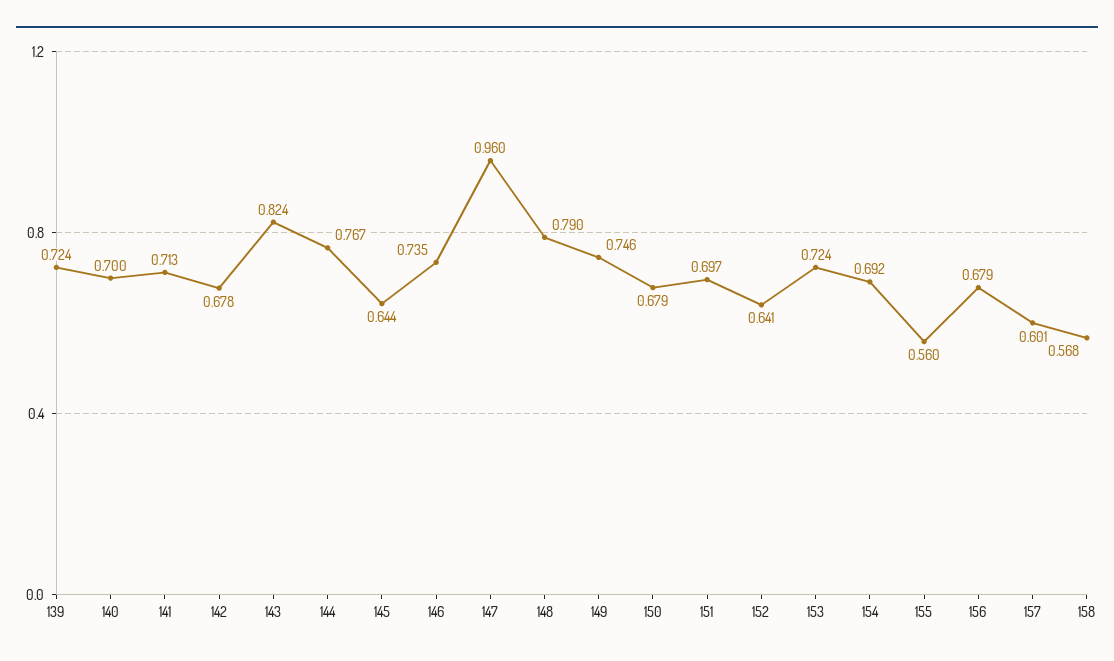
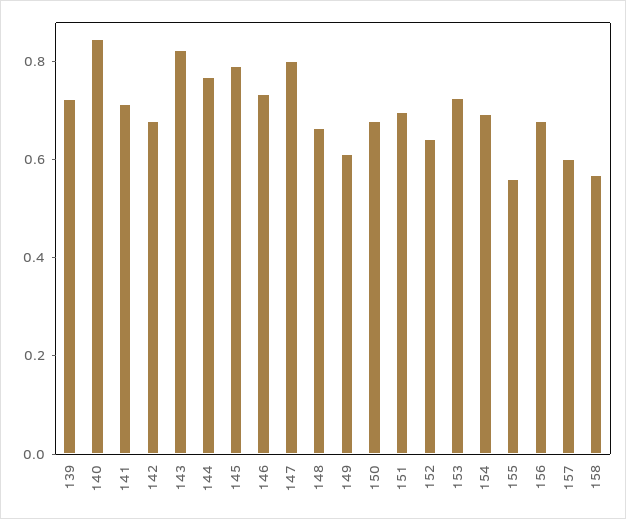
  {
    "139": 0.724,
-   "140": 0.7,
+   "140": 0.85,
    "141": 0.713,
    "142": 0.678,
    "143": 0.824,
    "144": 0.767,
-   "145": 0.644,
+   "145": 0.8,
    "146": 0.735,
-   "147": 0.96,
+   "147": 0.8,
-   "148": 0.79,
+   "148": 0.65,
-   "149": 0.746,
+   "149": 0.6,
    "150": 0.679,
    "151": 0.697,
    "152": 0.641,
    "153": 0.724,
    "154": 0.692,
    "155": 0.56,
    "156": 0.679,
    "157": 0.601,
    "158": 0.568
  }

